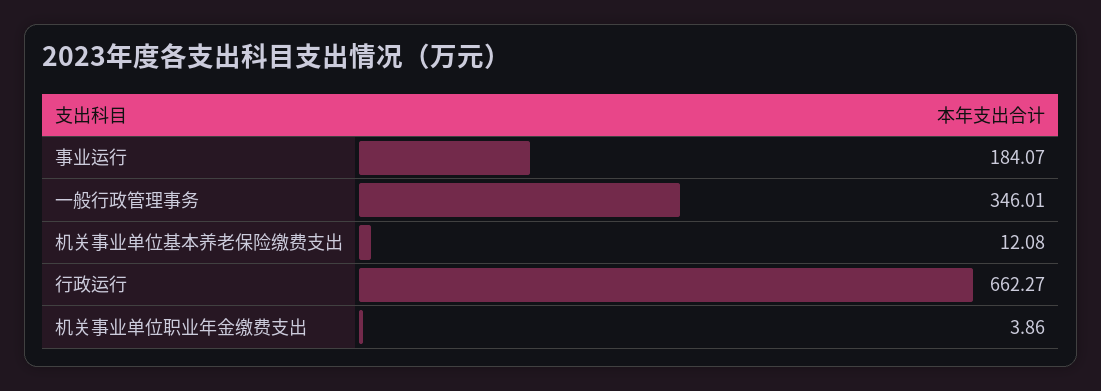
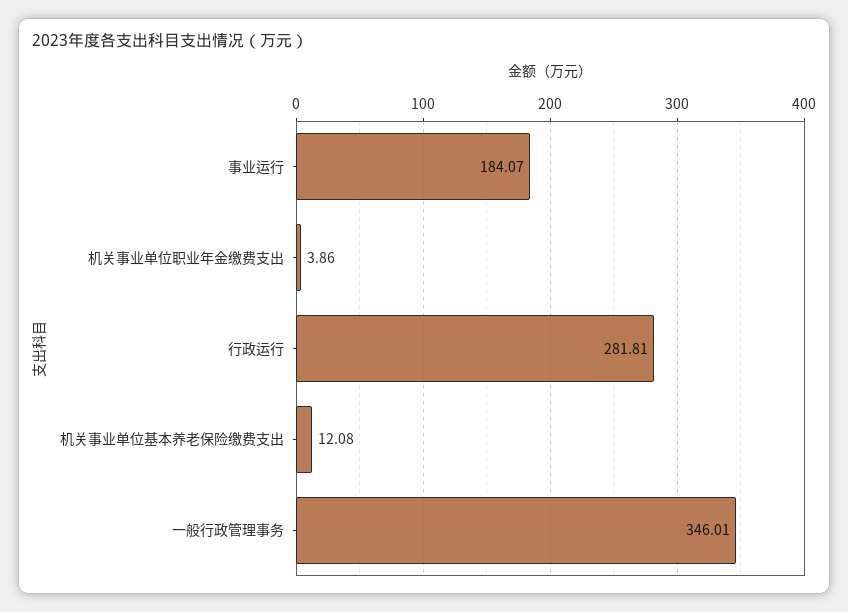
  {
    "事业运行": 184.07,
    "一般行政管理事务": 346.01,
    "机关事业单位基本养老保险缴费支出": 12.08,
-   "行政运行": 662.27,
+   "行政运行": 281.81,
    "机关事业单位职业年金缴费支出": 3.86
  }

